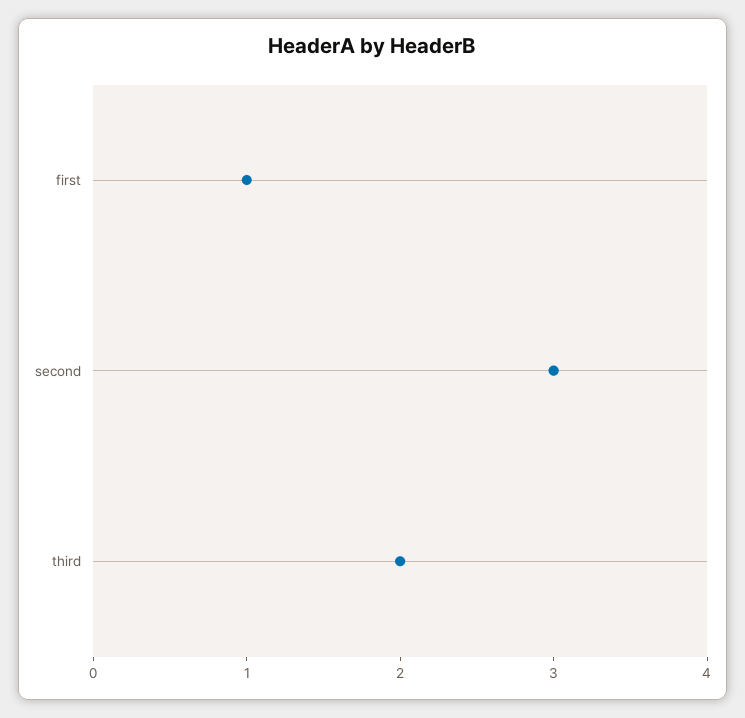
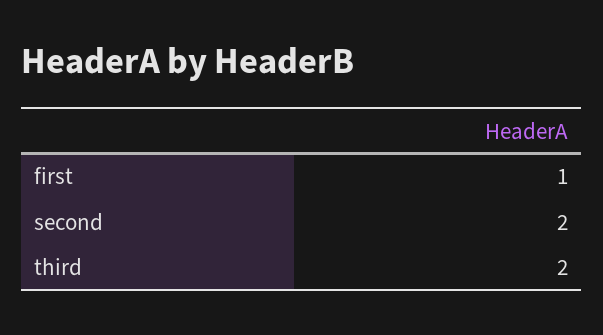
  {
    "first": 1,
-   "second": 3,
+   "second": 2,
    "third": 2
  }

